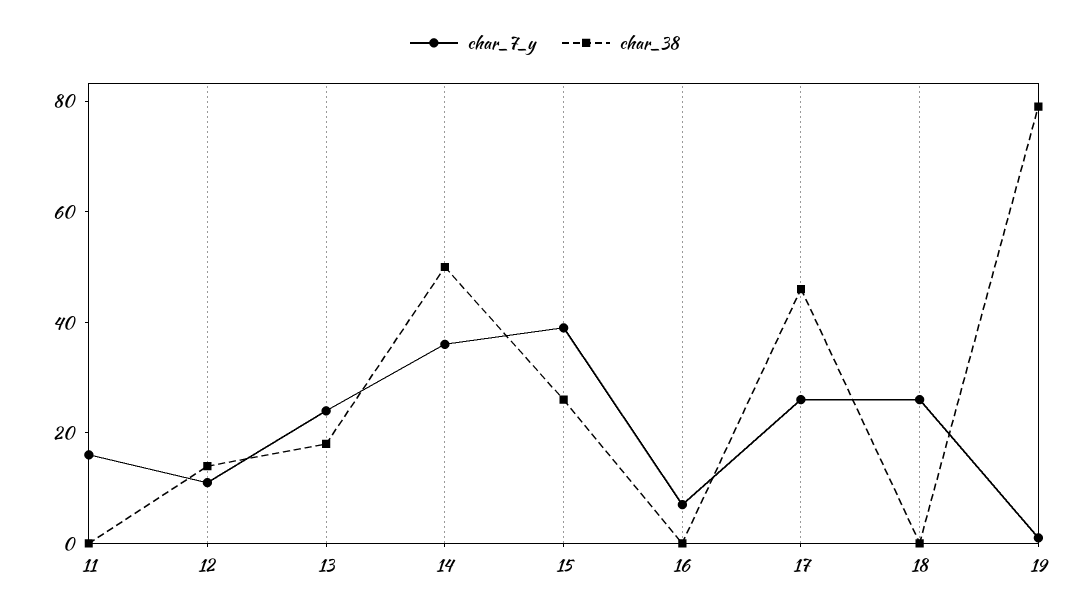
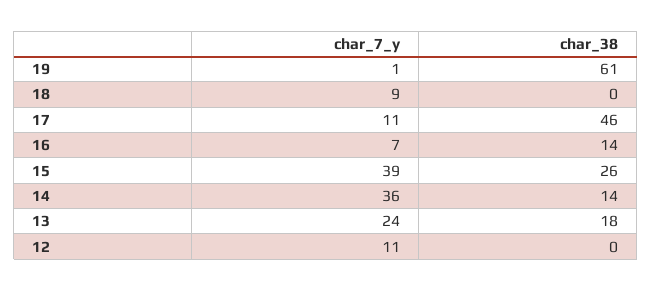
  {
    "char_7_y": {
-     "11": 15,
      "12": 11,
      "13": 24,
      "14": 36,
      "15": 39,
      "16": 7,
-     "17": 25,
+     "17": 11,
-     "18": 25,
+     "18": 9,
      "19": 1
    },
    "char_38": {
-     "11": 0,
-     "12": 15,
+     "12": 0,
      "13": 18,
-     "14": 50,
+     "14": 14,
      "15": 26,
-     "16": 0,
+     "16": 14,
      "17": 46,
      "18": 0,
-     "19": 80
+     "19": 61
    }
  }

